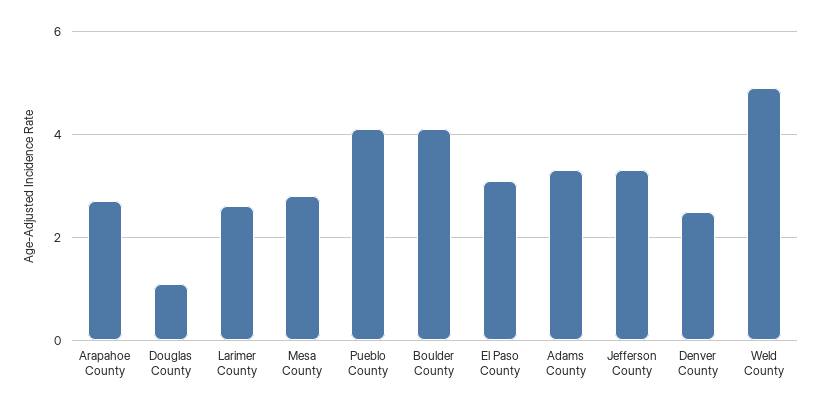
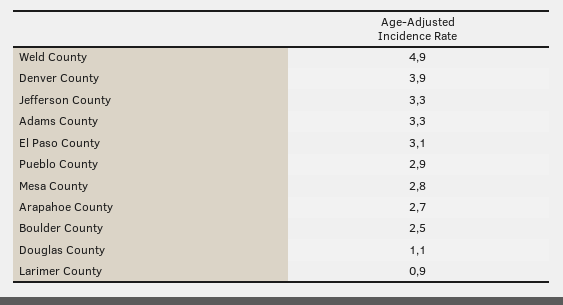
  {
    "Arapahoe County": 2.7,
    "Douglas County": 1.1,
-   "Larimer County": 2.5,
+   "Larimer County": 0.9,
    "Mesa County": 2.8,
-   "Pueblo County": 4,
+   "Pueblo County": 2.9,
-   "Boulder County": 4,
+   "Boulder County": 2.5,
    "El Paso County": 3.1,
    "Adams County": 3.3,
    "Jefferson County": 3.3,
-   "Denver County": 2.5,
+   "Denver County": 3.9,
    "Weld County": 4.9
  }

